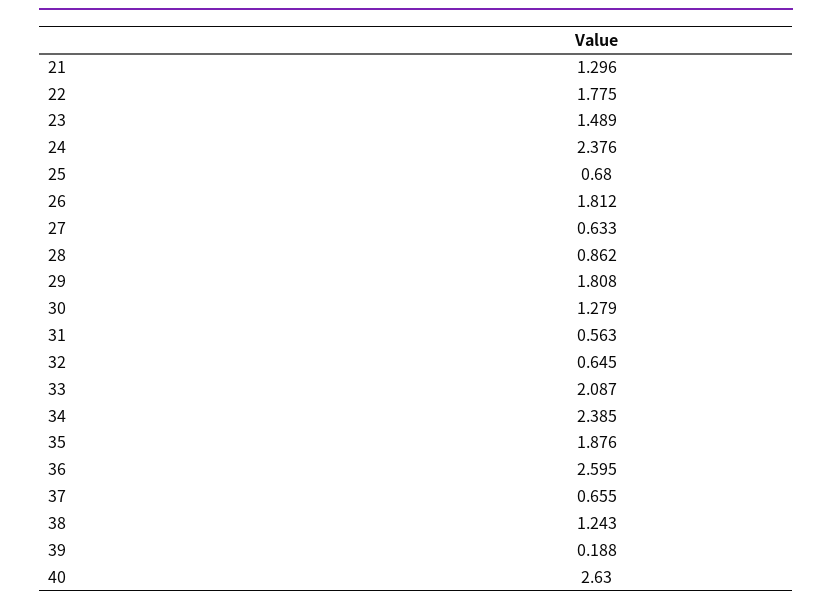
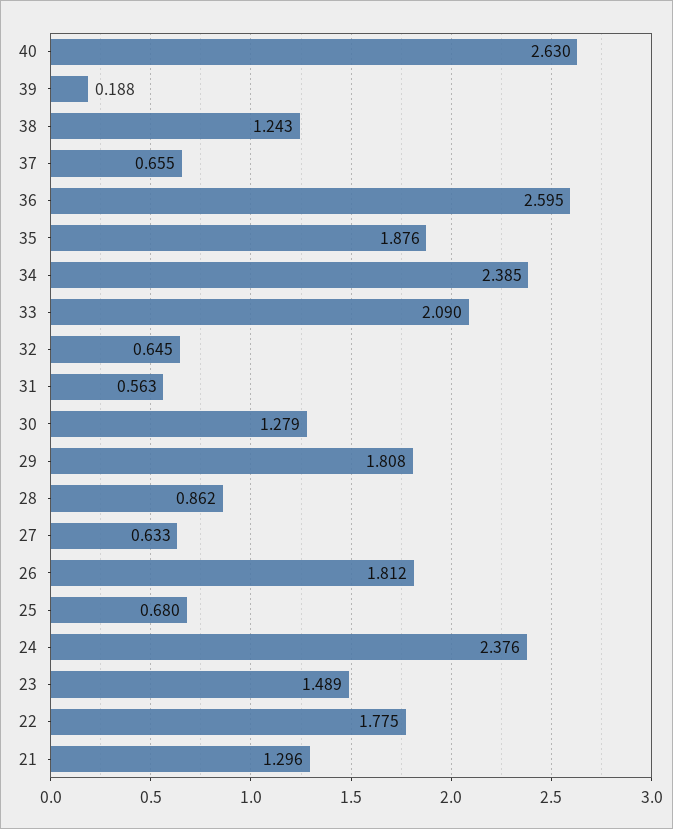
  {
    "21": 1.296,
    "22": 1.775,
    "23": 1.489,
    "24": 2.376,
    "25": 0.68,
    "26": 1.812,
    "27": 0.633,
    "28": 0.862,
    "29": 1.808,
    "30": 1.279,
    "31": 0.563,
    "32": 0.645,
-   "33": 2.087,
+   "33": 2.09,
    "34": 2.385,
    "35": 1.876,
    "36": 2.595,
    "37": 0.655,
    "38": 1.243,
    "39": 0.188,
    "40": 2.63
  }

